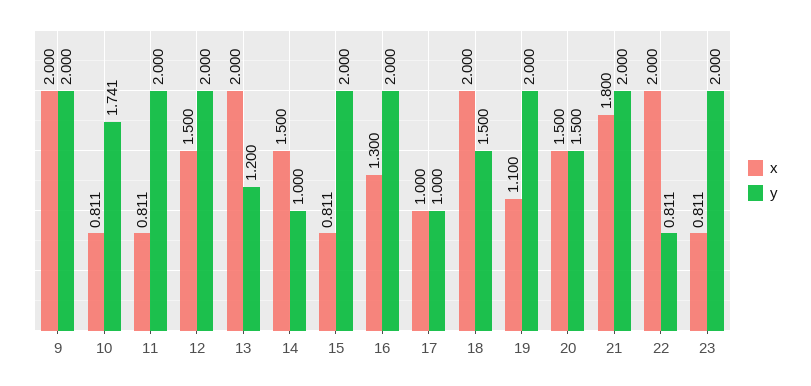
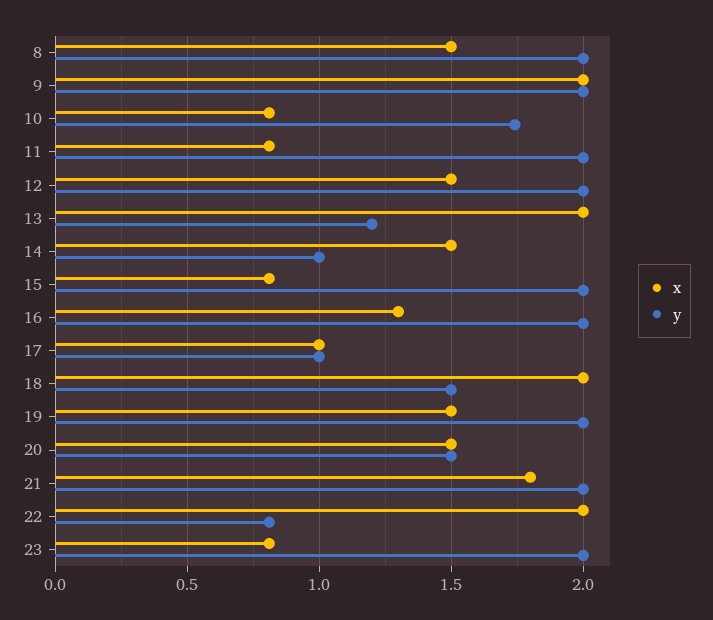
  {
    "x": {
      "9": 2,
      "10": 0.811,
      "11": 0.811,
      "12": 1.5,
      "13": 2,
      "14": 1.5,
      "15": 0.811,
      "16": 1.3,
      "17": 1,
      "18": 2,
-     "19": 1.1,
+     "19": 1.5,
      "20": 1.5,
      "21": 1.8,
      "22": 2,
-     "23": 0.811
+     "23": 0.811,
+     "8": 1.5
    },
    "y": {
      "9": 2,
      "10": 1.741,
      "11": 2,
      "12": 2,
      "13": 1.2,
      "14": 1,
      "15": 2,
      "16": 2,
      "17": 1,
      "18": 1.5,
      "19": 2,
      "20": 1.5,
      "21": 2,
      "22": 0.811,
-     "23": 2
+     "23": 2,
+     "8": 2
    }
  }

